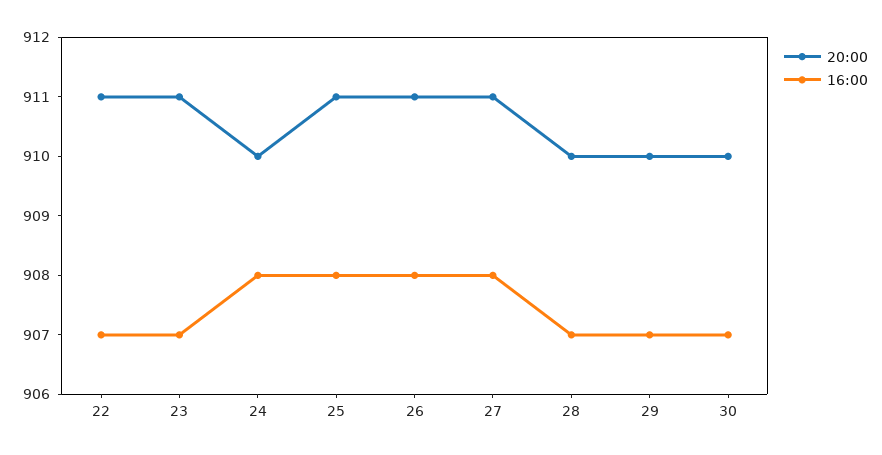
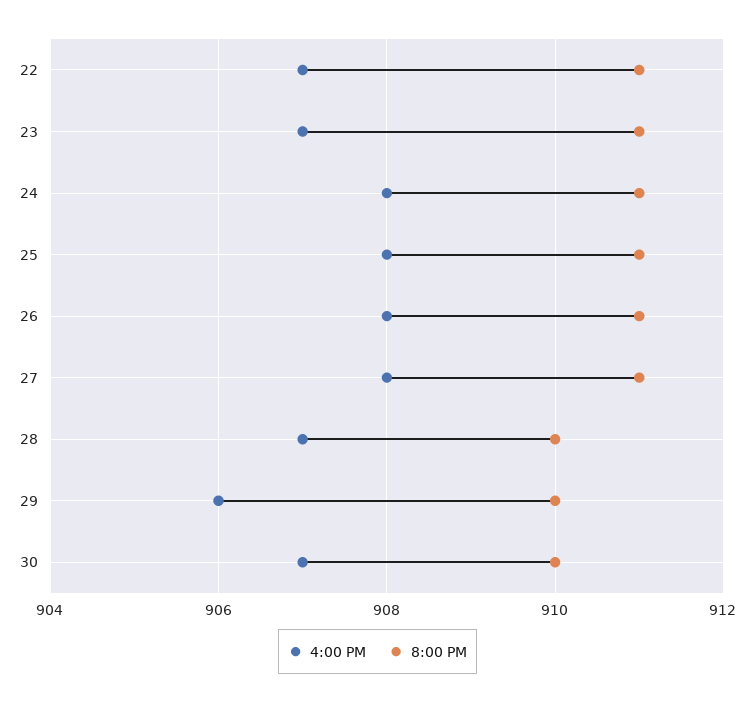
  {
    "20:00": {
      "22": 911,
      "23": 911,
-     "24": 910,
+     "24": 911,
      "25": 911,
      "26": 911,
      "27": 911,
      "28": 910,
      "29": 910,
      "30": 910
    },
    "16:00": {
      "22": 907,
      "23": 907,
      "24": 908,
      "25": 908,
      "26": 908,
      "27": 908,
      "28": 907,
-     "29": 907,
+     "29": 906,
      "30": 907
    }
  }

